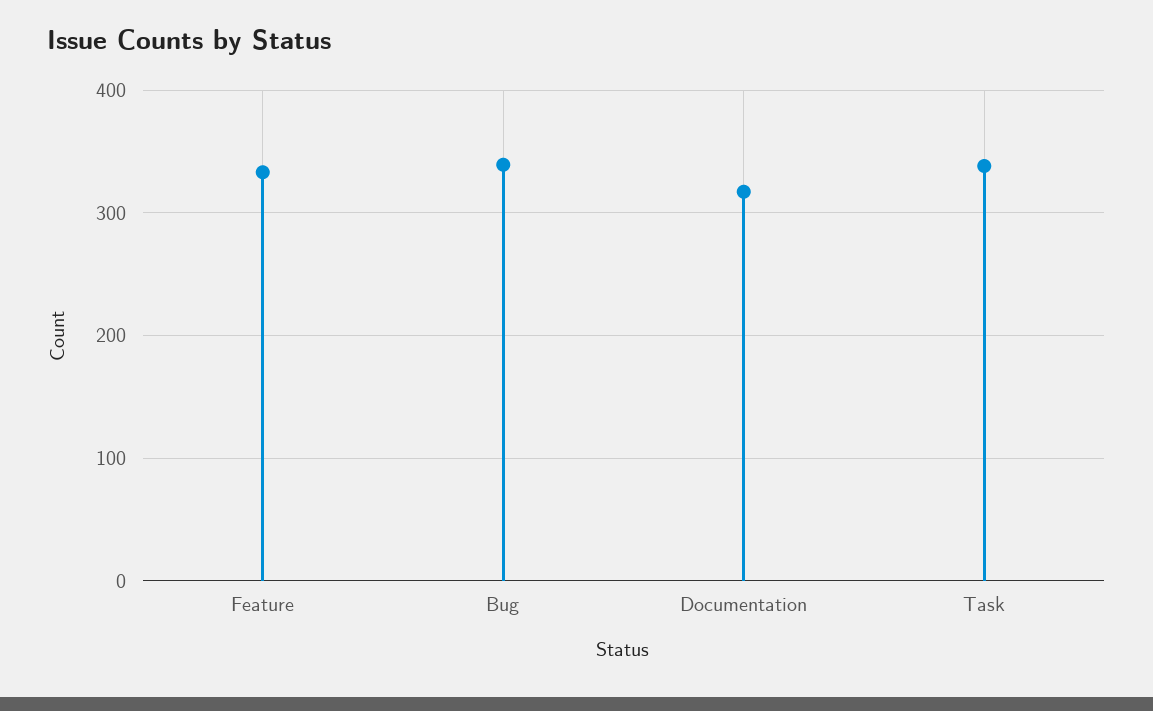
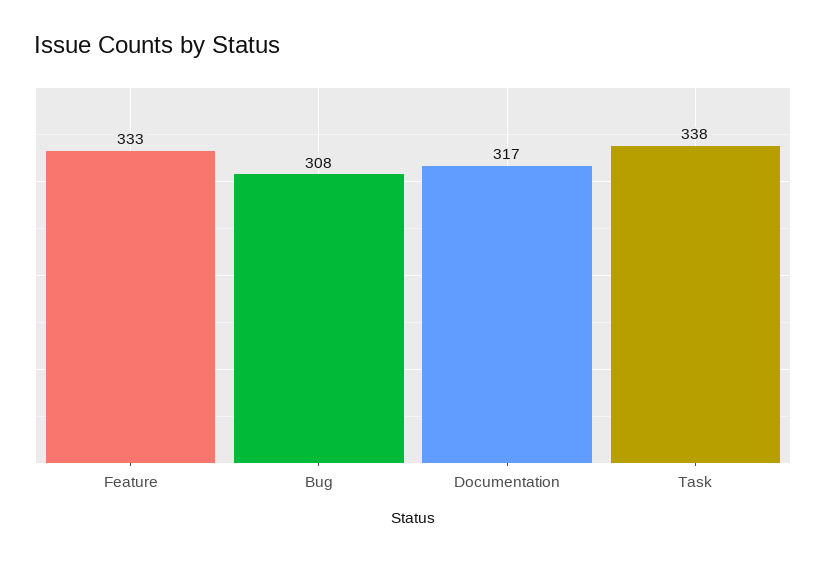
  {
    "Feature": 333,
-   "Bug": 340,
+   "Bug": 308,
    "Documentation": 317,
    "Task": 338
  }

